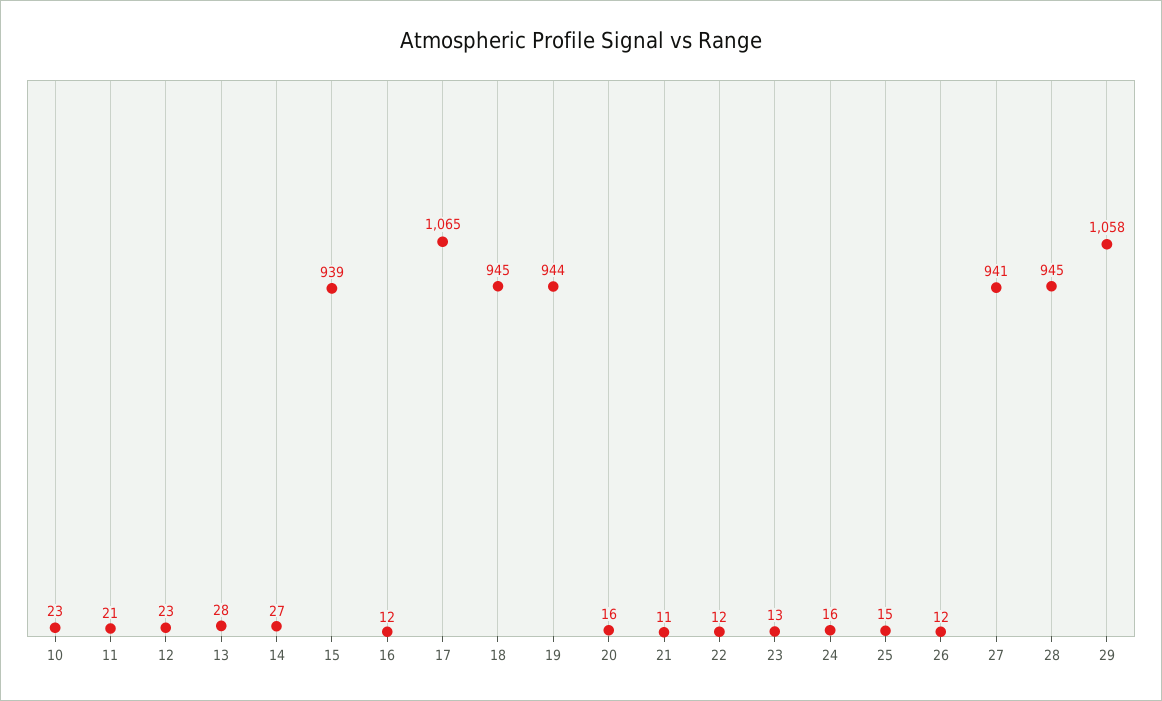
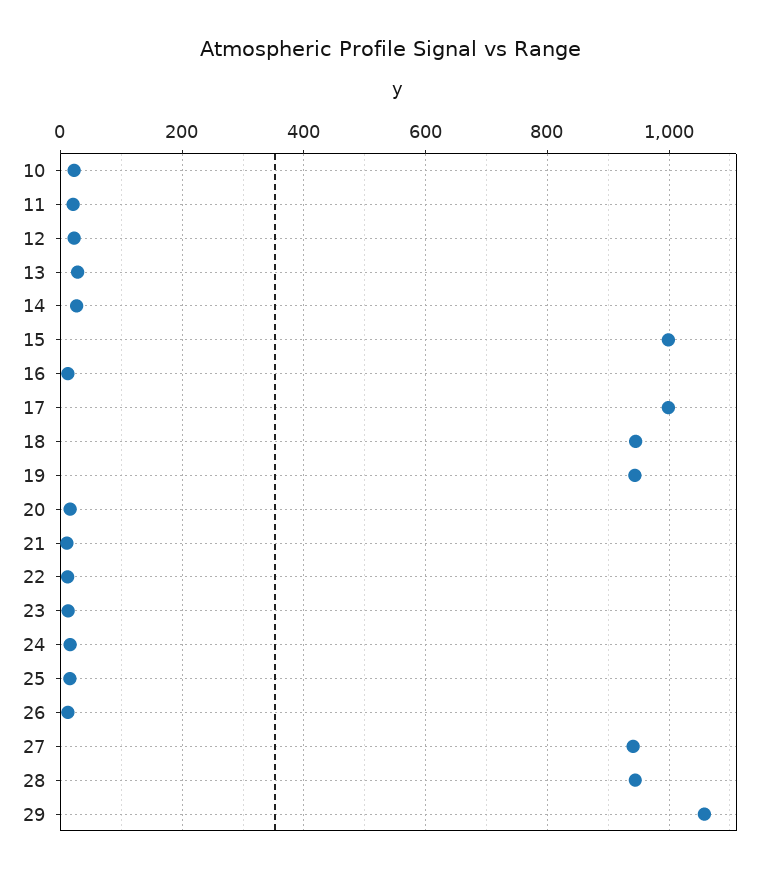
  {
    "10": 23,
    "11": 21,
    "12": 23,
    "13": 28,
    "14": 27,
-   "15": 939,
+   "15": 1000,
    "16": 12,
-   "17": 1065,
+   "17": 1000,
    "18": 945,
    "19": 944,
    "20": 16,
    "21": 11,
    "22": 12,
    "23": 13,
    "24": 16,
    "25": 15,
    "26": 12,
    "27": 941,
    "28": 945,
    "29": 1058
  }

